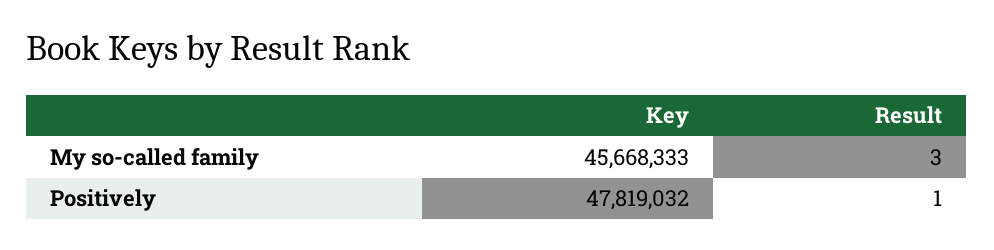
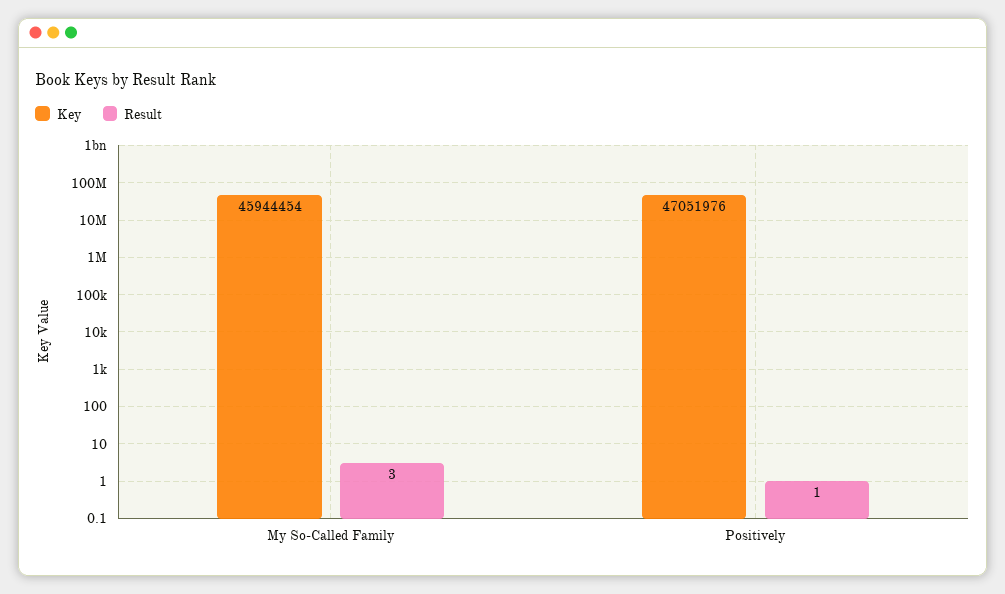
  {
    "Key": {
-     "My so-called family": 45668333,
+     "My so-called family": 45944454,
-     "Positively": 47819032
+     "Positively": 47051976
    },
    "Result": {
      "My so-called family": 3,
      "Positively": 1
    }
  }

